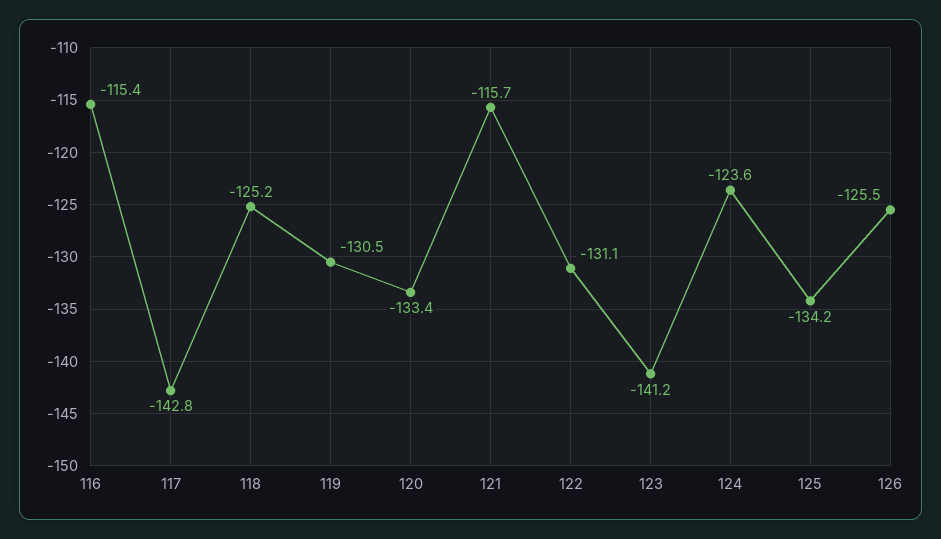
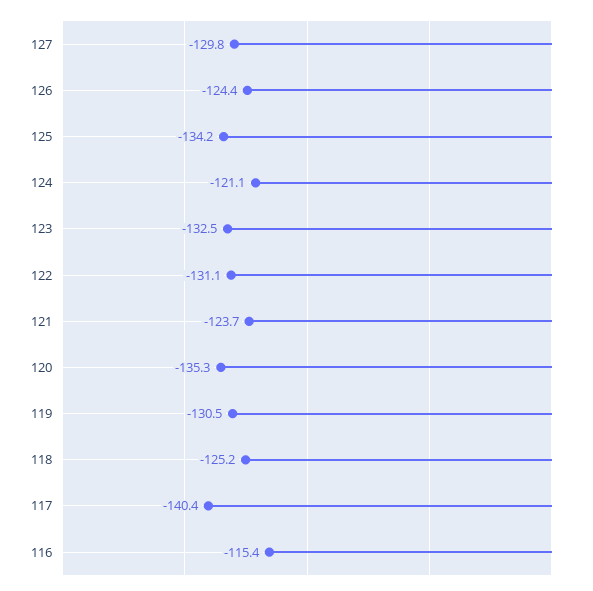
  {
    "116": -115.4,
-   "117": -142.8,
+   "117": -140.4,
    "118": -125.2,
    "119": -130.5,
-   "120": -133.4,
+   "120": -135.3,
-   "121": -115.7,
+   "121": -123.7,
    "122": -131.1,
-   "123": -141.2,
+   "123": -132.5,
-   "124": -123.6,
+   "124": -121.1,
    "125": -134.2,
-   "126": -125.5
+   "126": -124.4,
+   "127": -129.8
  }

